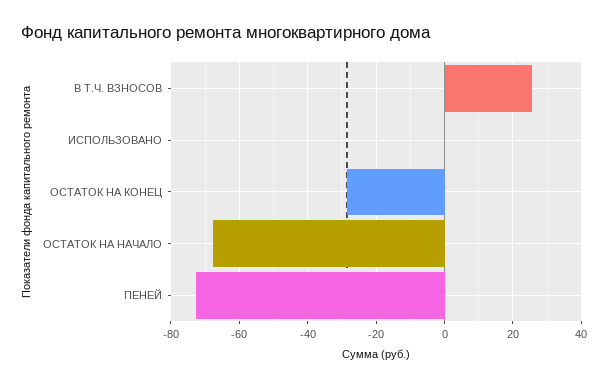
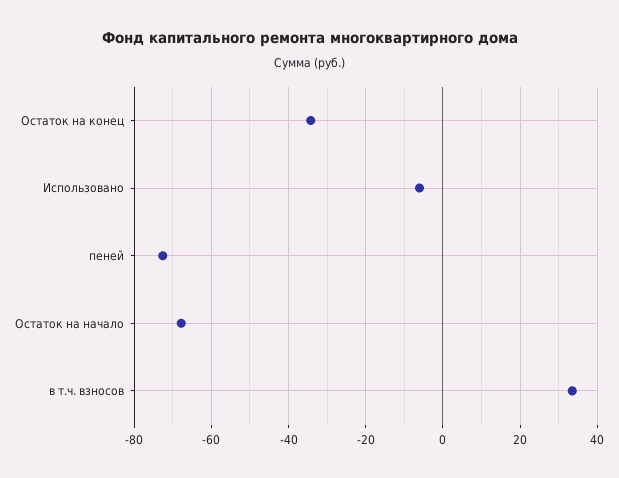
  {
-   "В Т.Ч. ВЗНОСОВ": 26,
+   "В Т.Ч. ВЗНОСОВ": 34,
-   "ИСПОЛЬЗОВАНО": 0,
+   "ИСПОЛЬЗОВАНО": -6,
-   "ОСТАТОК НА КОНЕЦ": -28,
+   "ОСТАТОК НА КОНЕЦ": -34,
    "ОСТАТОК НА НАЧАЛО": -68,
    "ПЕНЕЙ": -72
  }

